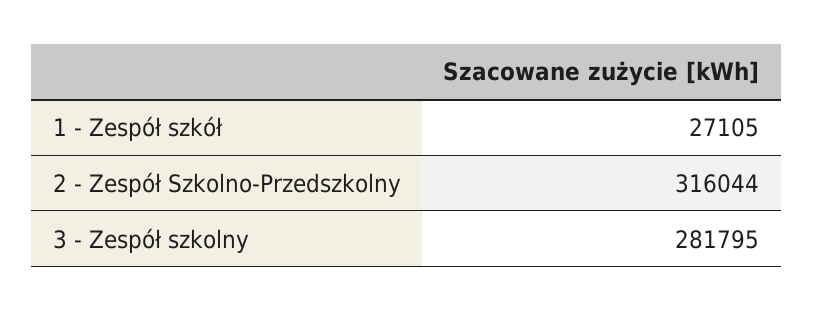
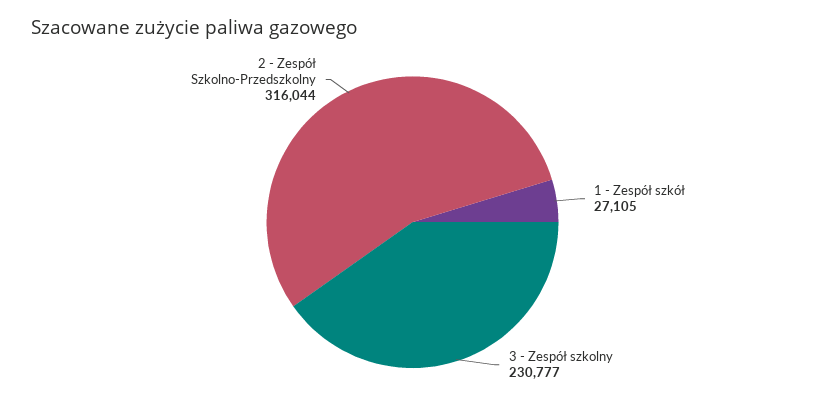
  {
    "1 - Zespół szkół": 27105,
    "2 - Zespół Szkolno-Przedszkolny": 316044,
-   "3 - Zespół szkolny": 281795
+   "3 - Zespół szkolny": 230777
  }

